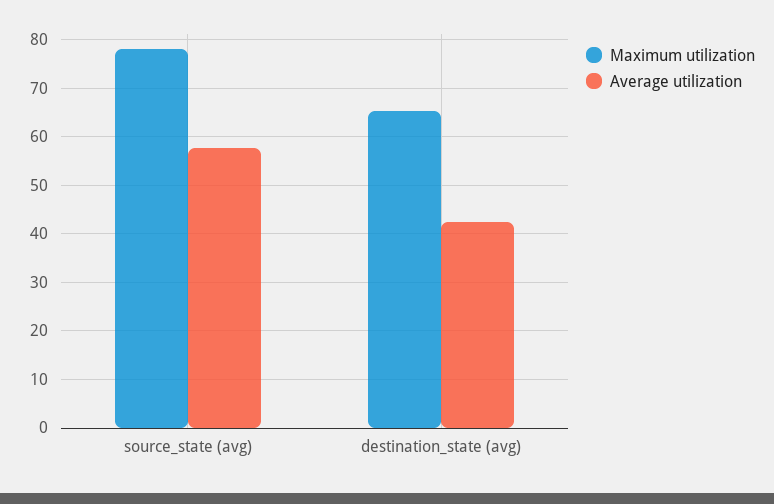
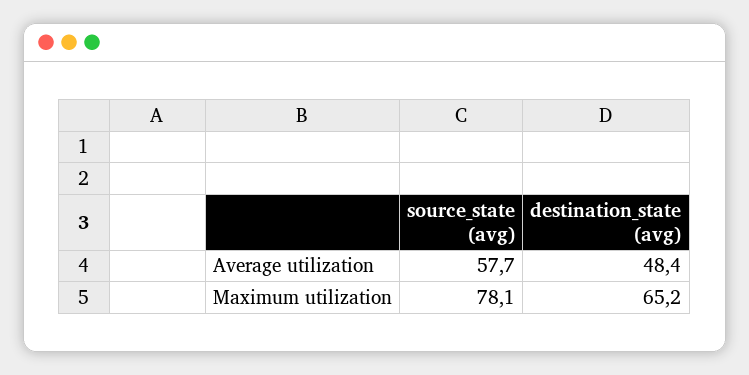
  {
    "Maximum utilization": {
      "source_state (avg)": 78.1,
      "destination_state (avg)": 65.2
    },
    "Average utilization": {
      "source_state (avg)": 57.7,
-     "destination_state (avg)": 42
+     "destination_state (avg)": 48.4
    }
  }

